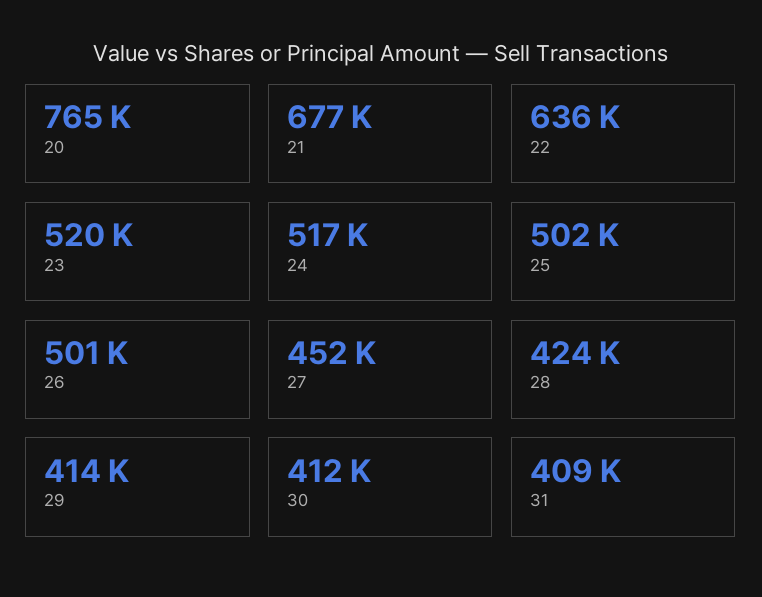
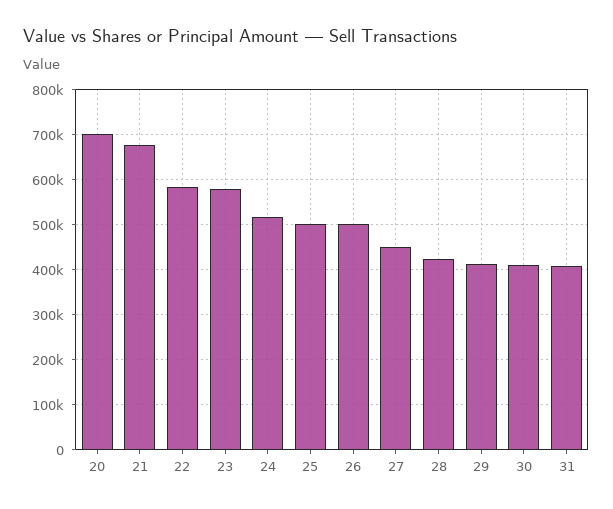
  {
-   "20": 765000,
+   "20": 700000,
    "21": 677000,
-   "22": 636000,
+   "22": 580000,
-   "23": 520000,
+   "23": 580000,
    "24": 517000,
    "25": 502000,
    "26": 501000,
    "27": 452000,
    "28": 424000,
    "29": 414000,
    "30": 412000,
    "31": 409000
  }

